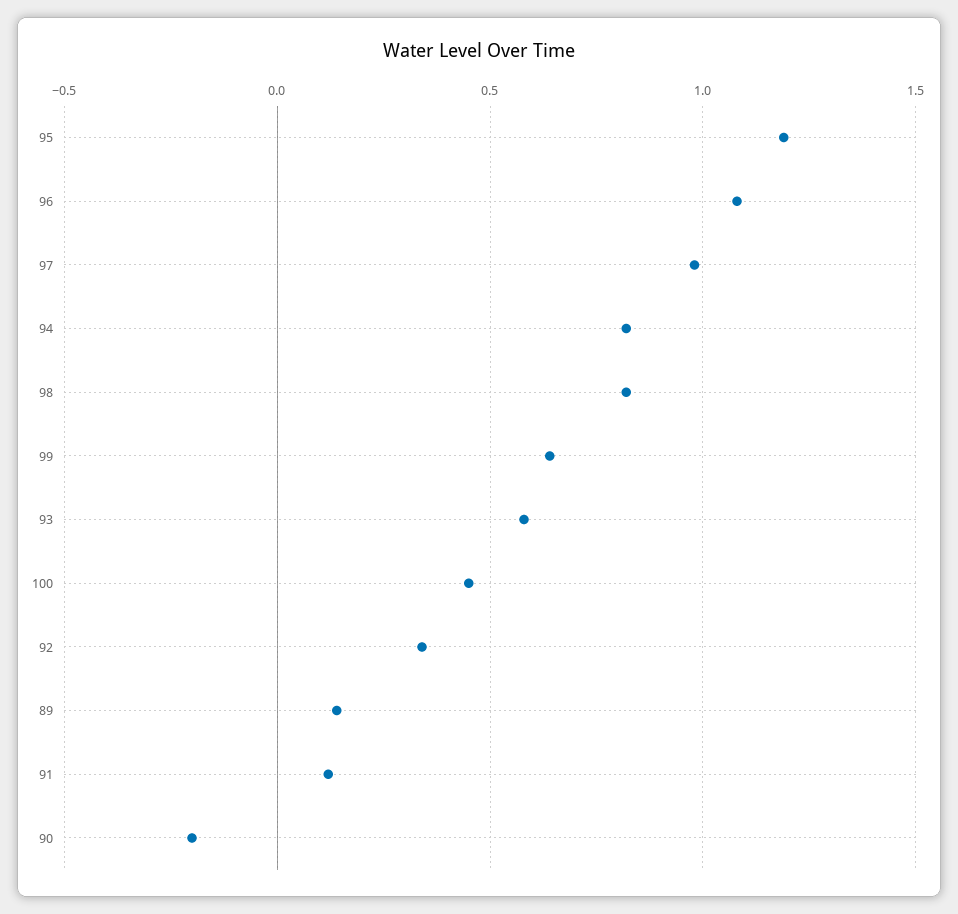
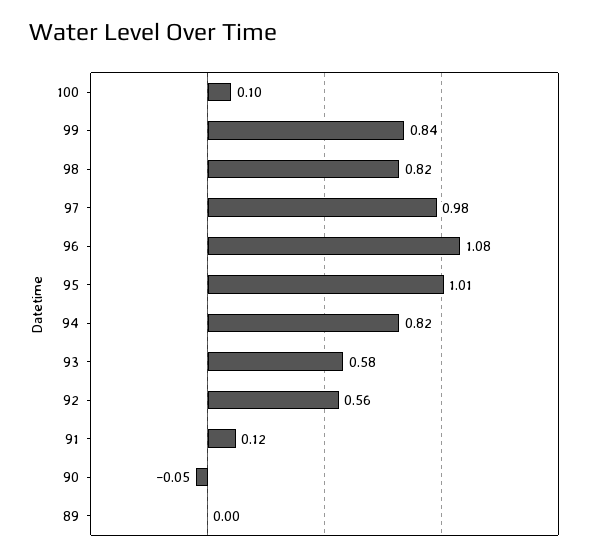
  {
-   "95": 1.2,
+   "95": 1.01,
    "96": 1.08,
    "97": 0.98,
    "94": 0.82,
    "98": 0.82,
-   "99": 0.65,
+   "99": 0.84,
    "93": 0.58,
-   "100": 0.45,
+   "100": 0.1,
-   "92": 0.35,
+   "92": 0.56,
-   "89": 0.15,
+   "89": 0,
    "91": 0.12,
-   "90": -0.2
+   "90": -0.05
  }

